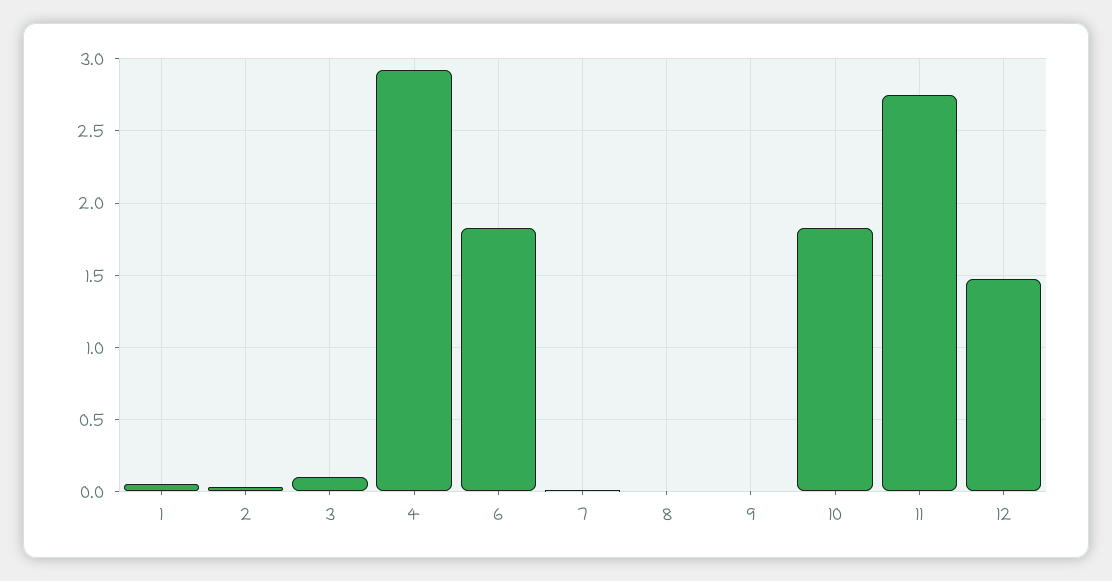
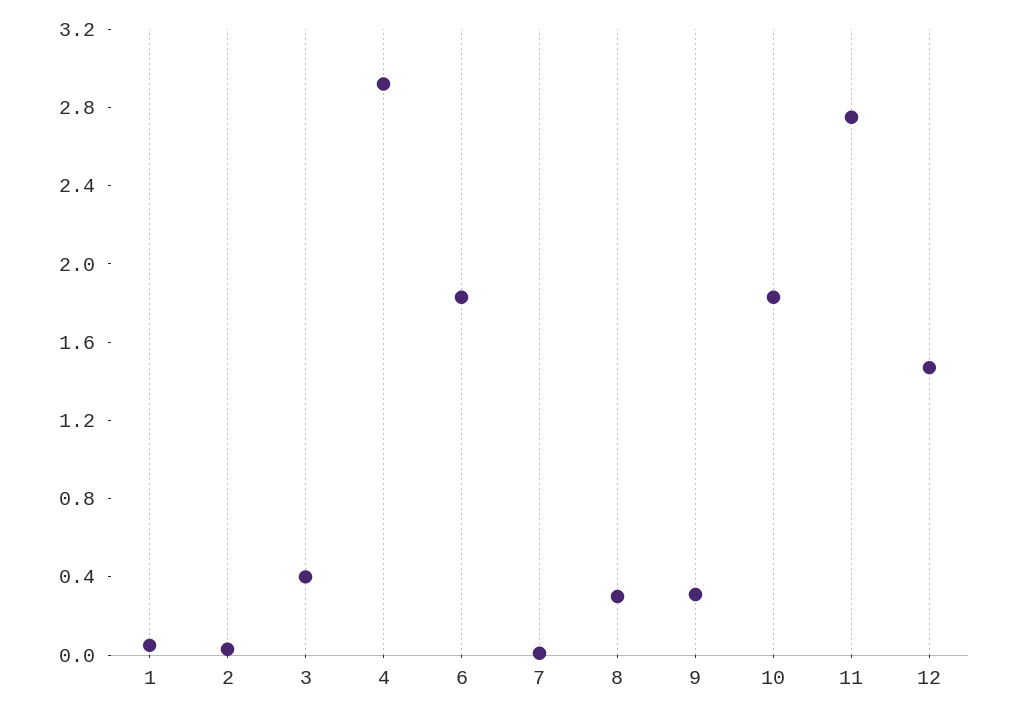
  {
    "1": 0.05,
    "2": 0.05,
-   "3": 0.1,
+   "3": 0.4,
    "4": 2.9,
    "6": 1.85,
    "7": 0,
-   "8": 0,
+   "8": 0.3,
-   "9": 0,
+   "9": 0.3,
    "10": 1.85,
    "11": 2.75,
    "12": 1.45
  }

